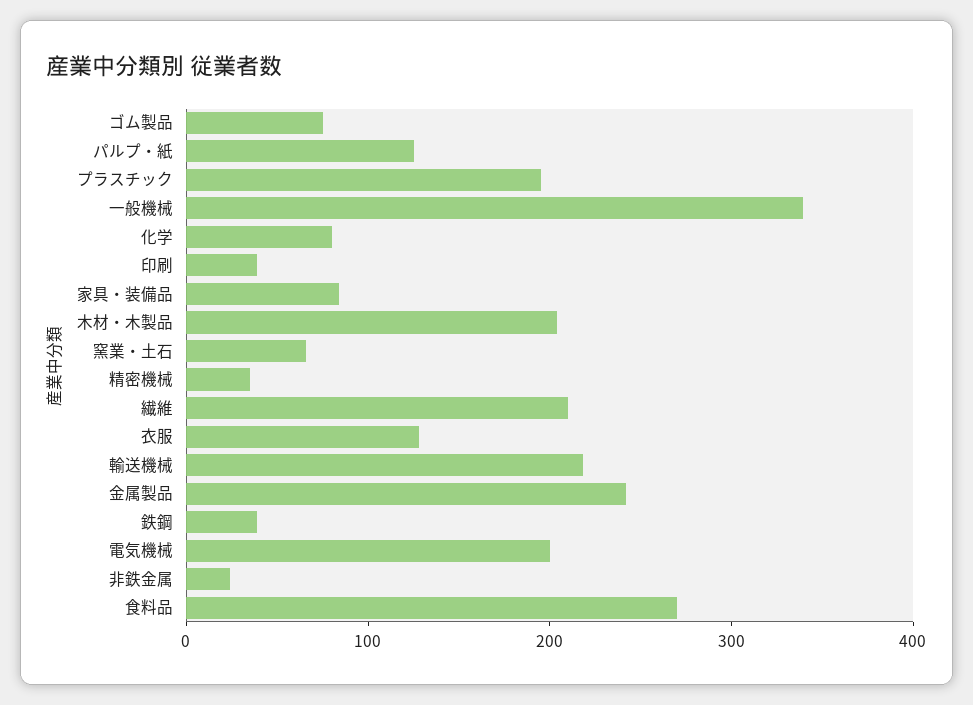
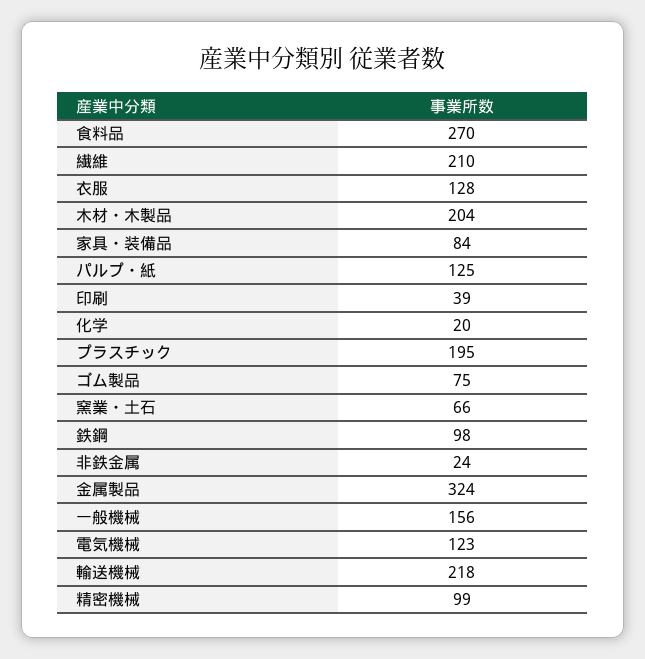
  {
    "ゴム製品": 75,
    "パルプ・紙": 125,
    "プラスチック": 195,
-   "一般機械": 340,
+   "一般機械": 156,
-   "化学": 80,
+   "化学": 20,
    "印刷": 39,
    "家具・装備品": 84,
    "木材・木製品": 204,
    "窯業・土石": 66,
-   "精密機械": 40,
+   "精密機械": 99,
    "繊維": 210,
    "衣服": 128,
    "輸送機械": 218,
-   "金属製品": 240,
+   "金属製品": 324,
-   "鉄鋼": 40,
+   "鉄鋼": 98,
-   "電気機械": 200,
+   "電気機械": 123,
    "非鉄金属": 24,
    "食料品": 270
  }

